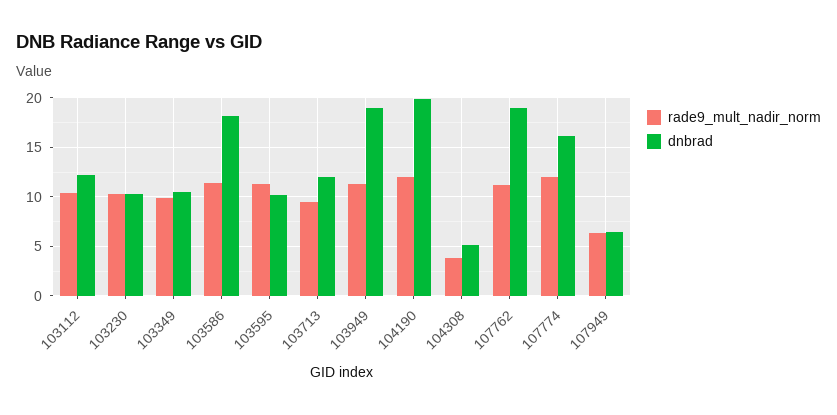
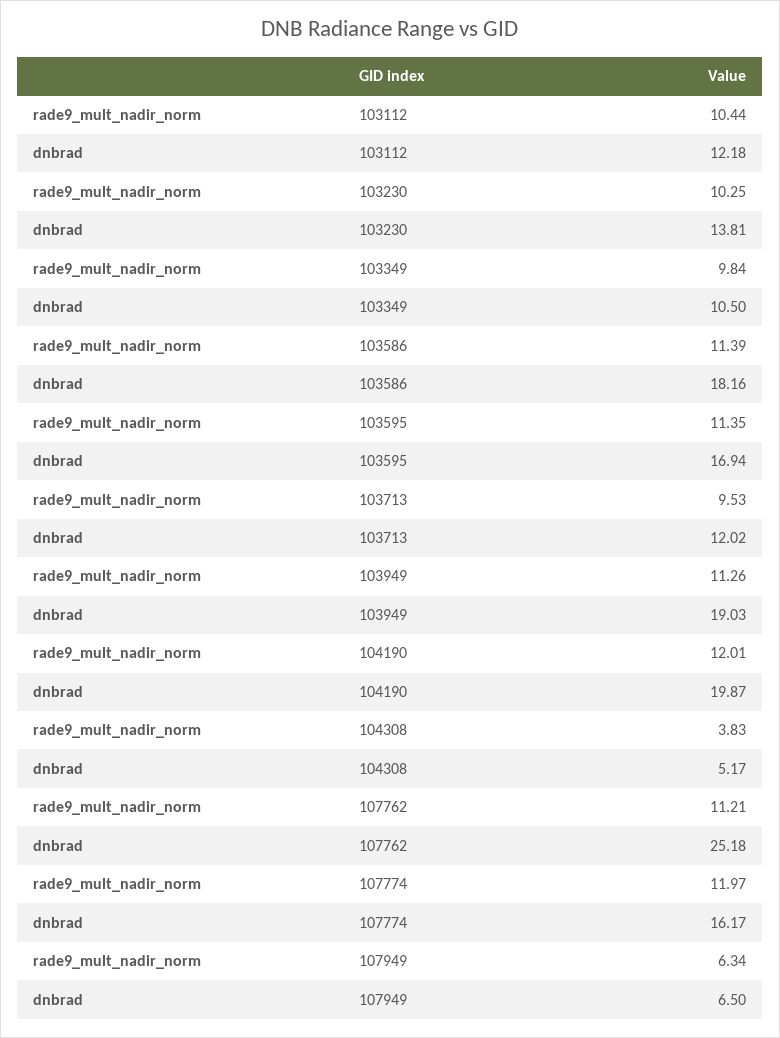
  {
    "rade9_mult_nadir_norm": {
      "103112": 10.44,
      "103230": 10.25,
      "103349": 9.84,
      "103586": 11.39,
      "103595": 11.35,
      "103713": 9.53,
      "103949": 11.26,
      "104190": 12.01,
      "104308": 3.83,
      "107762": 11.21,
      "107774": 11.97,
      "107949": 6.34
    },
    "dnbrad": {
      "103112": 12.18,
-     "103230": 10,
+     "103230": 13.81,
      "103349": 10.5,
      "103586": 18.16,
-     "103595": 10,
+     "103595": 16.94,
      "103713": 12.02,
      "103949": 19.03,
      "104190": 19.87,
      "104308": 5.17,
-     "107762": 19,
+     "107762": 25.18,
      "107774": 16.17,
      "107949": 6.5
    }
  }

